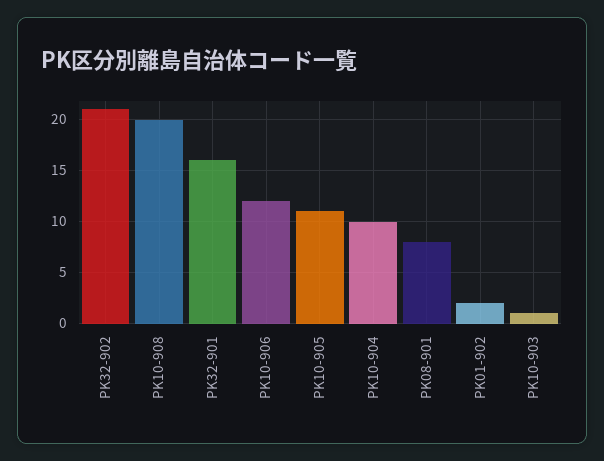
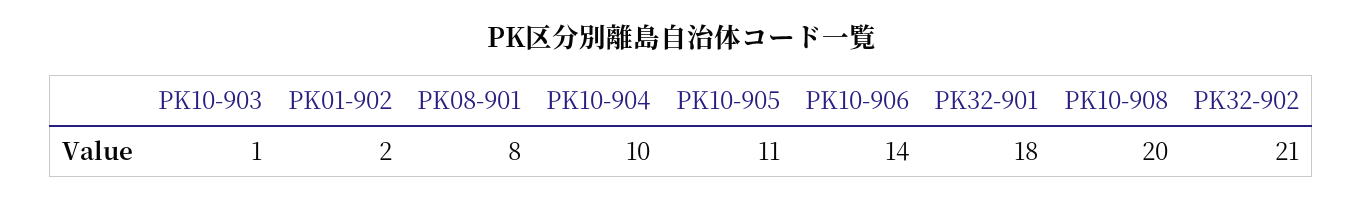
  {
    "PK32-902": 21,
    "PK10-908": 20,
-   "PK32-901": 16,
+   "PK32-901": 18,
-   "PK10-906": 12,
+   "PK10-906": 14,
    "PK10-905": 11,
    "PK10-904": 10,
    "PK08-901": 8,
    "PK01-902": 2,
    "PK10-903": 1
  }

